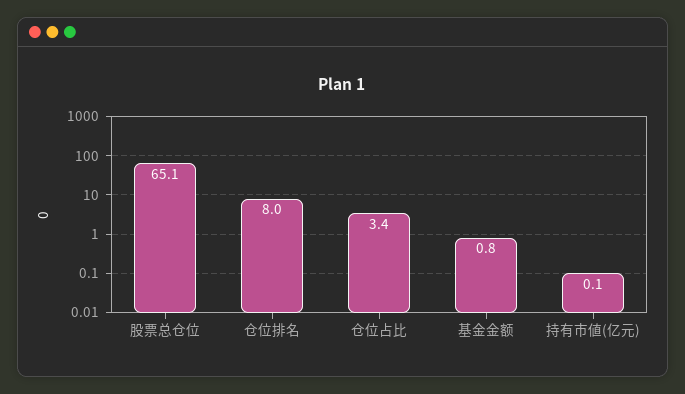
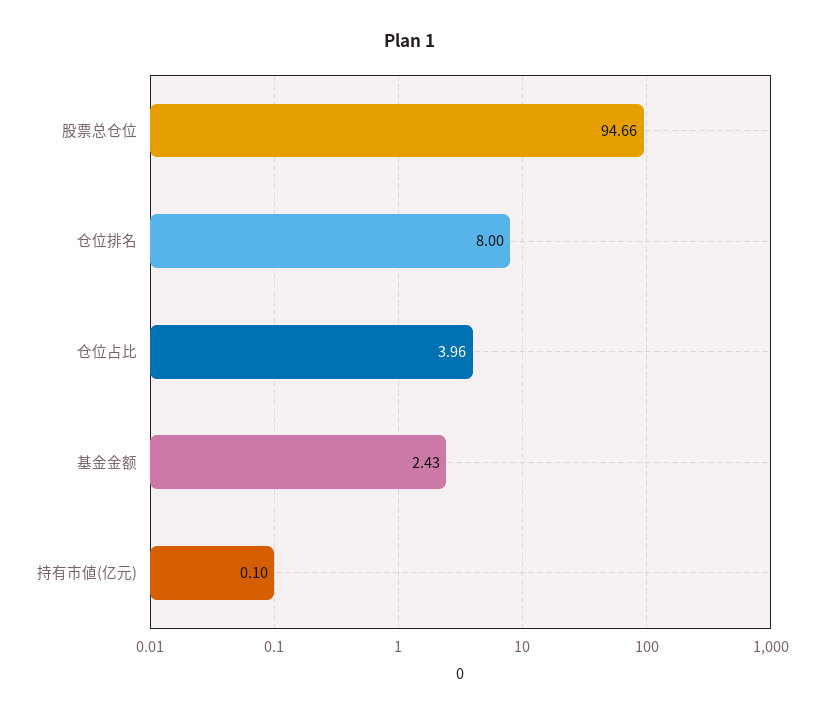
  {
-   "股票总仓位": 65.1,
+   "股票总仓位": 94.66,
    "仓位排名": 8,
-   "仓位占比": 3.4,
+   "仓位占比": 3.96,
-   "基金金额": 0.8,
+   "基金金额": 2.43,
    "持有市値(亿元)": 0.1
  }

